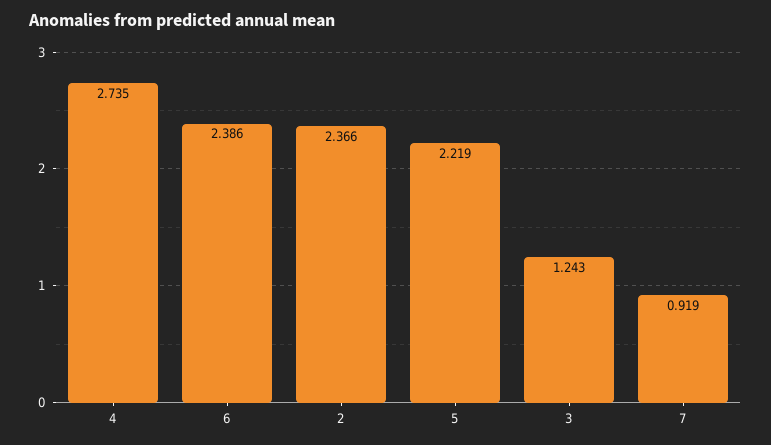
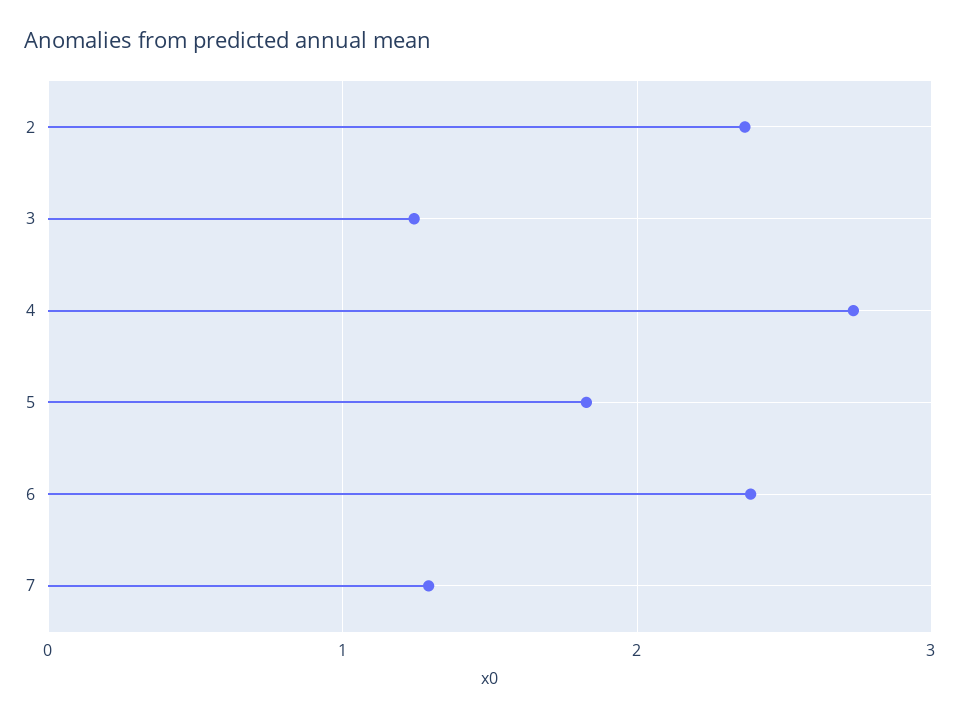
  {
    "4": 2.735,
    "6": 2.386,
    "2": 2.366,
-   "5": 2.219,
+   "5": 1.8,
    "3": 1.243,
-   "7": 0.919
+   "7": 1.3
  }

